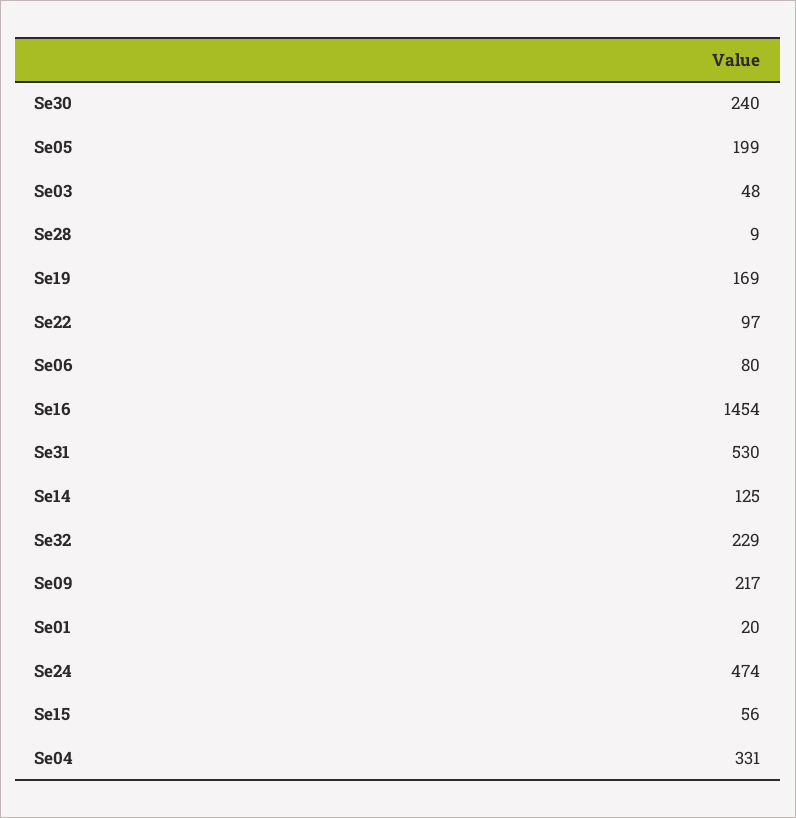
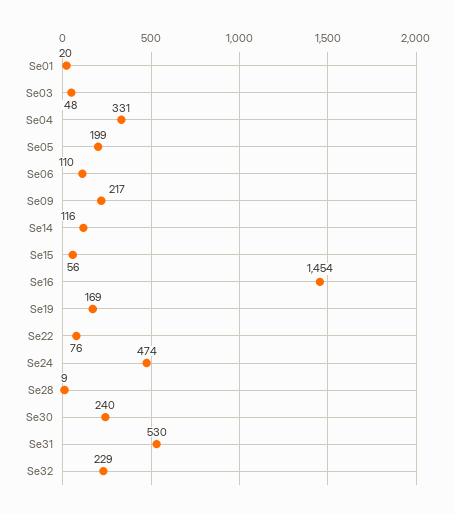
  {
    "Se30": 240,
    "Se05": 199,
    "Se03": 48,
    "Se28": 9,
    "Se19": 169,
-   "Se22": 97,
+   "Se22": 76,
-   "Se06": 80,
+   "Se06": 110,
    "Se16": 1454,
    "Se31": 530,
-   "Se14": 125,
+   "Se14": 116,
    "Se32": 229,
    "Se09": 217,
    "Se01": 20,
    "Se24": 474,
    "Se15": 56,
    "Se04": 331
  }

